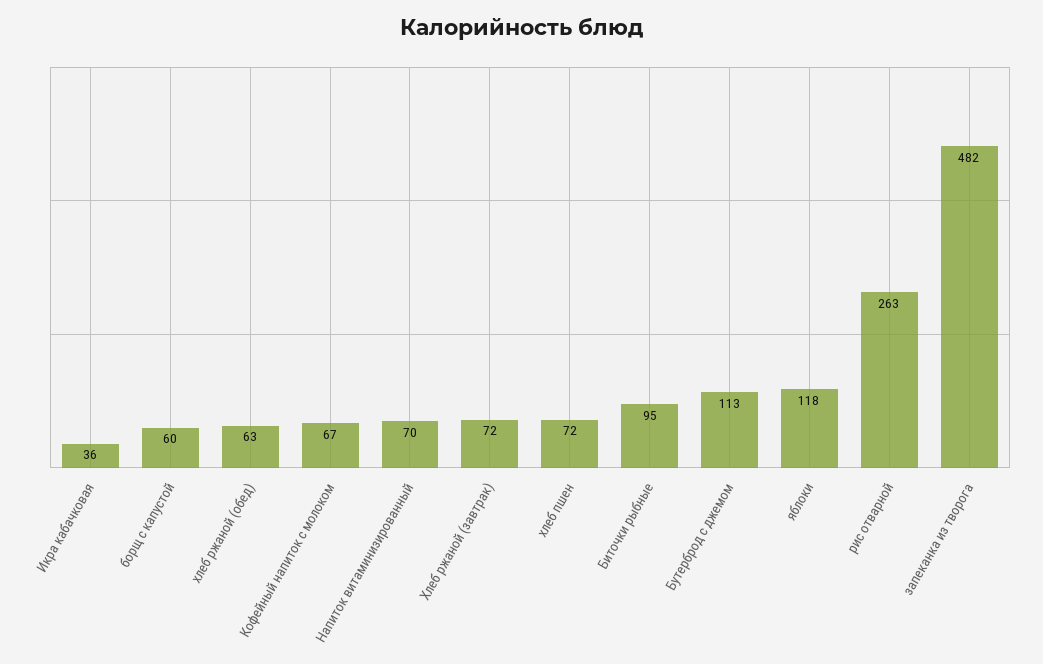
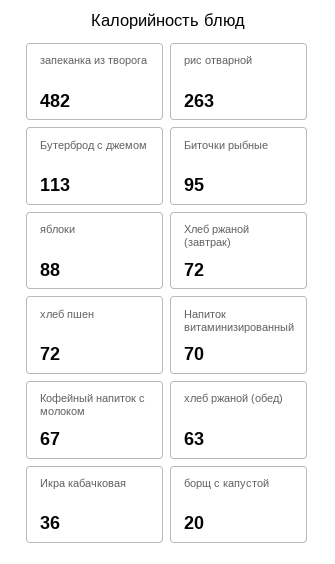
  {
    "Икра кабачковая": 36,
-   "борщ с капустой": 60,
+   "борщ с капустой": 20,
    "хлеб ржаной (обед)": 63,
    "Кофейный напиток с молоком": 67,
    "Напиток витаминизированный": 70,
    "Хлеб ржаной (завтрак)": 72,
    "хлеб пшен": 72,
    "Биточки рыбные": 95,
    "Бутерброд с джемом": 113,
-   "яблоки": 118,
+   "яблоки": 88,
    "рис отварной": 263,
    "запеканка из творога": 482
  }

